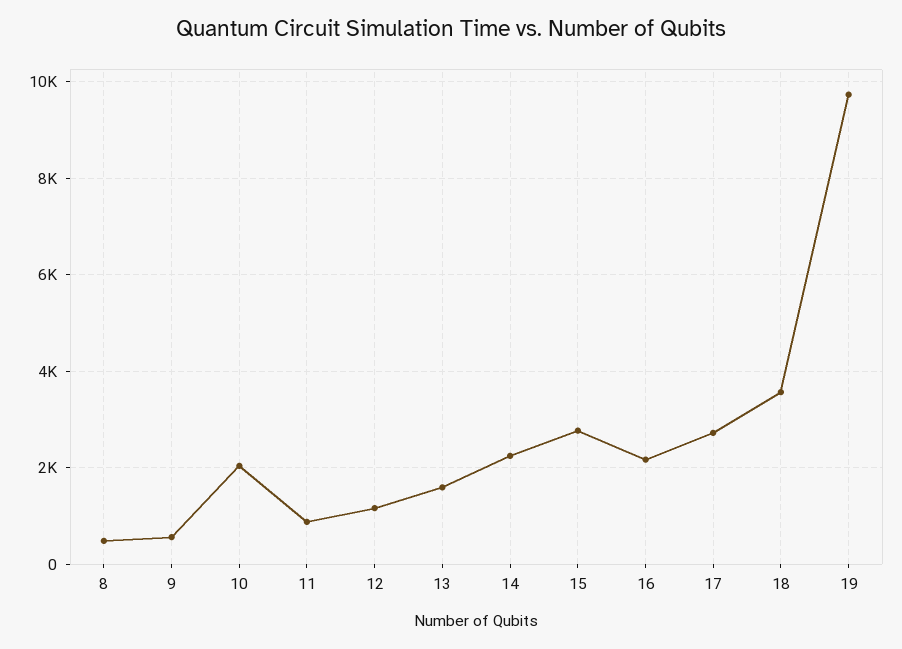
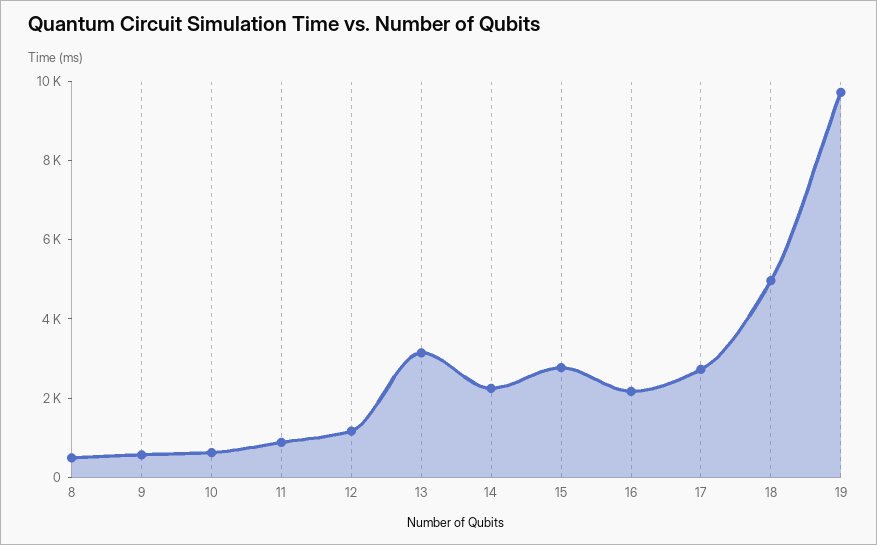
  {
    "8": 400,
    "9": 600,
-   "10": 2000,
+   "10": 500,
    "11": 800,
    "12": 1200,
-   "13": 1600,
+   "13": 3000,
    "14": 2200,
    "15": 2800,
    "16": 2200,
    "17": 2800,
-   "18": 3600,
+   "18": 5000,
    "19": 9800
  }

